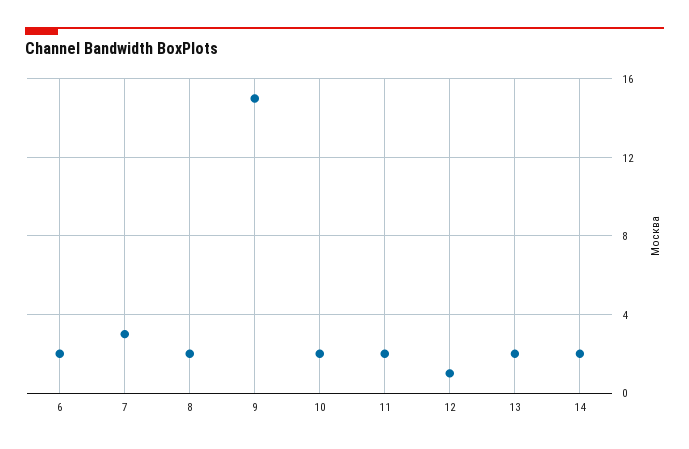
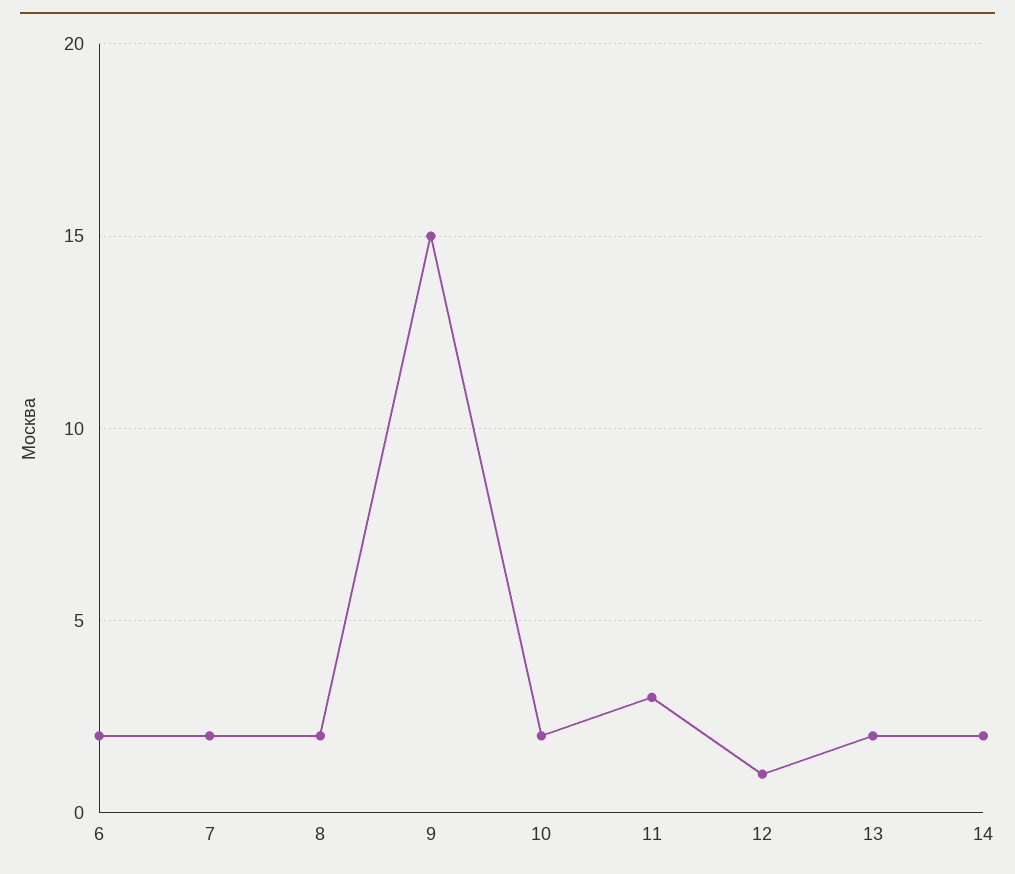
  {
    "6": 2,
-   "7": 3,
+   "7": 2,
    "8": 2,
    "9": 15,
    "10": 2,
-   "11": 2,
+   "11": 3,
    "12": 1,
    "13": 2,
    "14": 2
  }

